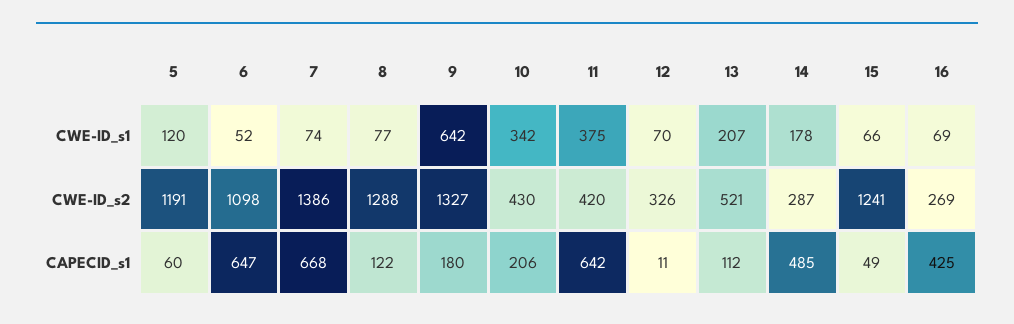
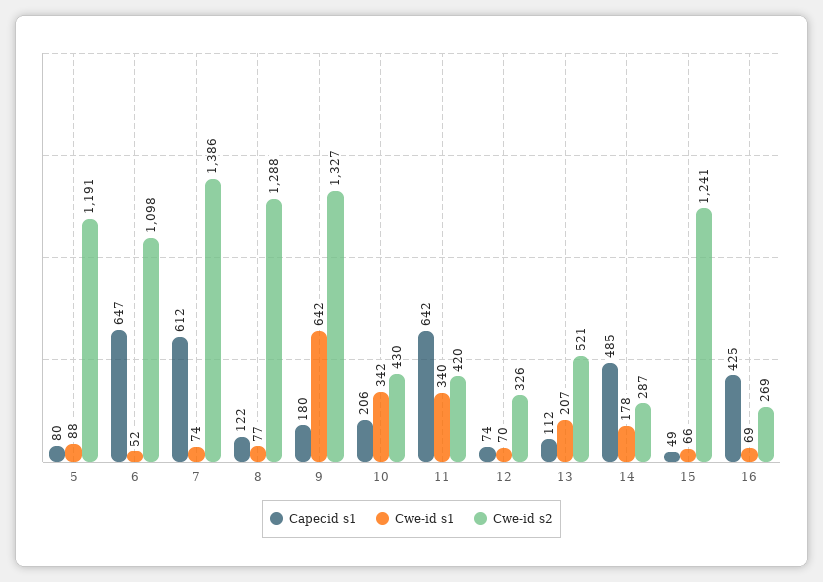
  {
    "CWE-ID_s1": {
-     "5": 120,
+     "5": 88,
      "6": 52,
      "7": 74,
      "8": 77,
      "9": 642,
      "10": 342,
-     "11": 375,
+     "11": 340,
      "12": 70,
      "13": 207,
      "14": 178,
      "15": 66,
      "16": 69
    },
    "CWE-ID_s2": {
      "5": 1191,
      "6": 1098,
      "7": 1386,
      "8": 1288,
      "9": 1327,
      "10": 430,
      "11": 420,
      "12": 326,
      "13": 521,
      "14": 287,
      "15": 1241,
      "16": 269
    },
    "CAPECID_s1": {
-     "5": 60,
+     "5": 80,
      "6": 647,
-     "7": 668,
+     "7": 612,
      "8": 122,
      "9": 180,
      "10": 206,
      "11": 642,
-     "12": 11,
+     "12": 74,
      "13": 112,
      "14": 485,
      "15": 49,
      "16": 425
    }
  }

